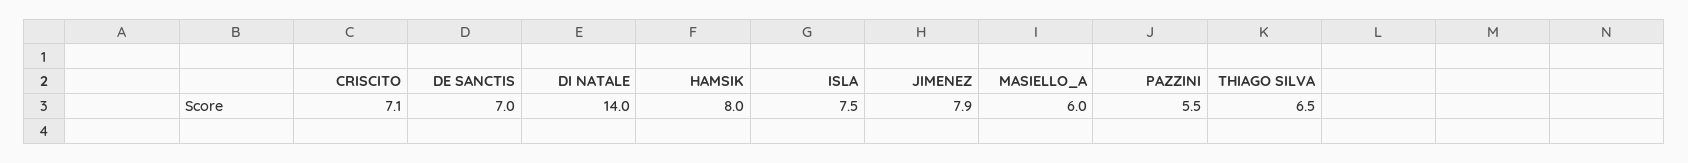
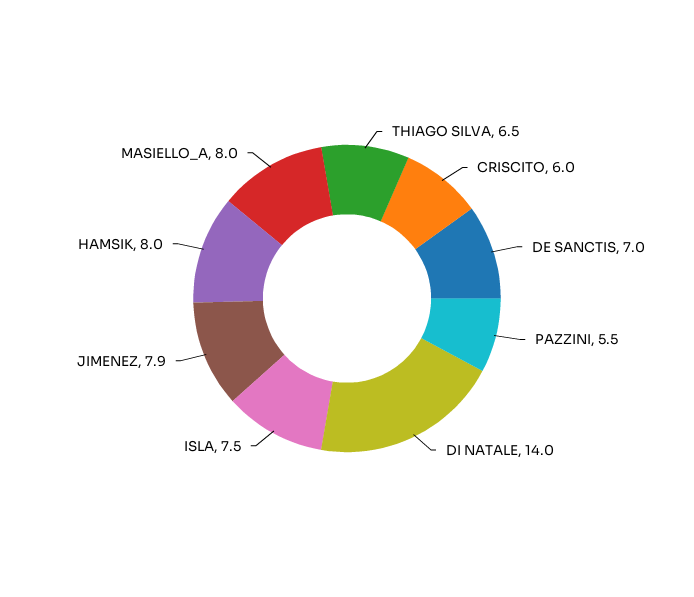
  {
-   "CRISCITO": 7.1,
+   "CRISCITO": 6,
    "DE SANCTIS": 7,
    "DI NATALE": 14,
    "HAMSIK": 8,
    "ISLA": 7.5,
    "JIMENEZ": 7.9,
-   "MASIELLO_A": 6,
+   "MASIELLO_A": 8,
    "PAZZINI": 5.5,
    "THIAGO SILVA": 6.5
  }

